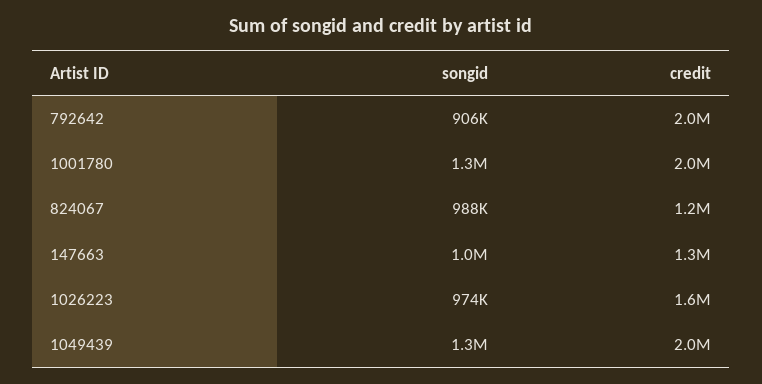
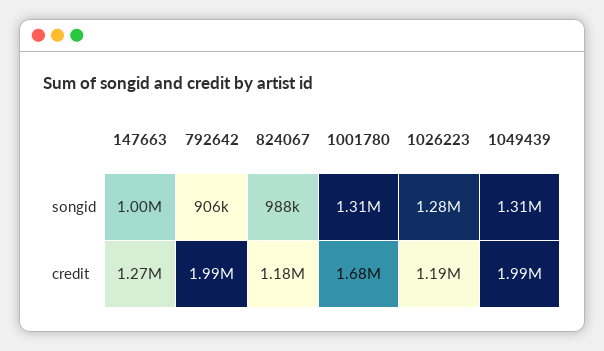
  {
    "songid": {
      "792642": 906000,
      "1001780": 1310000,
      "824067": 988000,
      "147663": 1000000,
-     "1026223": 974000,
+     "1026223": 1280000,
      "1049439": 1310000
    },
    "credit": {
      "792642": 1990000,
-     "1001780": 2000000,
+     "1001780": 1680000,
      "824067": 1180000,
      "147663": 1270000,
-     "1026223": 1600000,
+     "1026223": 1190000,
      "1049439": 1990000
    }
  }

